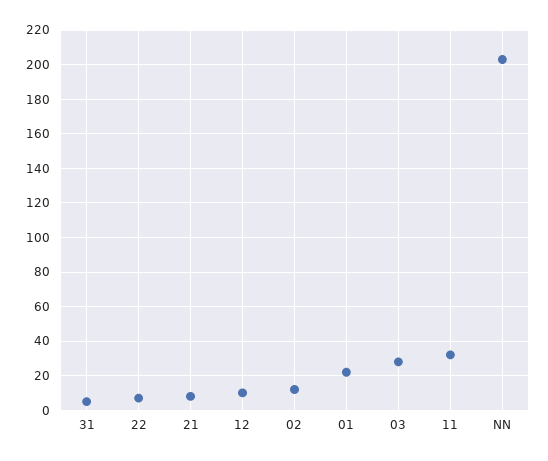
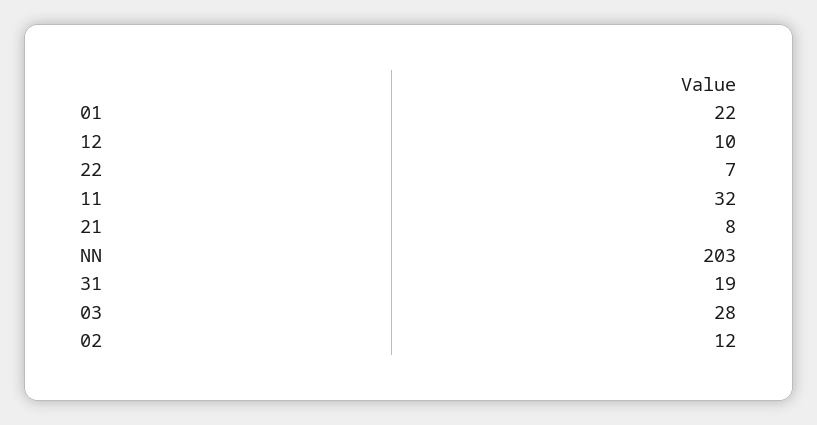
  {
-   "31": 5,
+   "31": 19,
    "22": 7,
    "21": 8,
    "12": 10,
    "02": 12,
    "01": 22,
    "03": 28,
    "11": 32,
    "NN": 203
  }

